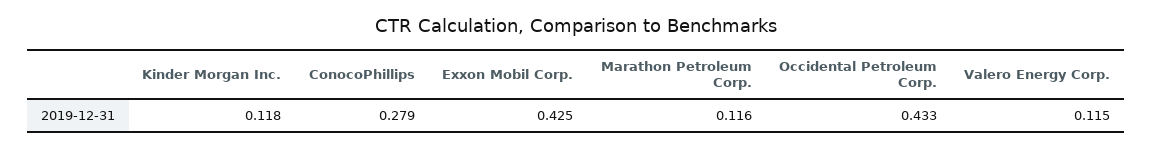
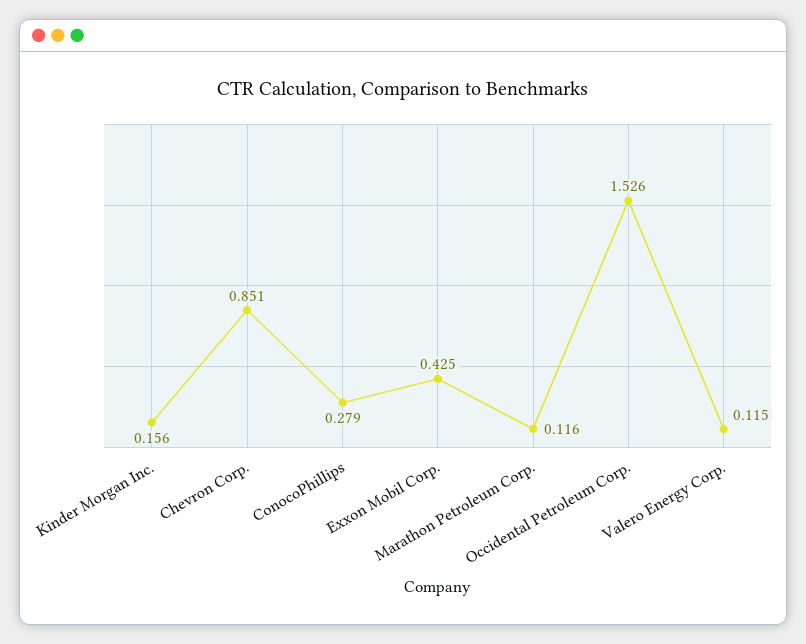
  {
-   "Kinder Morgan Inc.": 0.118,
+   "Kinder Morgan Inc.": 0.156,
    "ConocoPhillips": 0.279,
    "Exxon Mobil Corp.": 0.425,
    "Marathon Petroleum Corp.": 0.116,
-   "Occidental Petroleum Corp.": 0.433,
+   "Occidental Petroleum Corp.": 1.526,
-   "Valero Energy Corp.": 0.115
+   "Valero Energy Corp.": 0.115,
+   "Chevron Corp.": 0.851
  }

